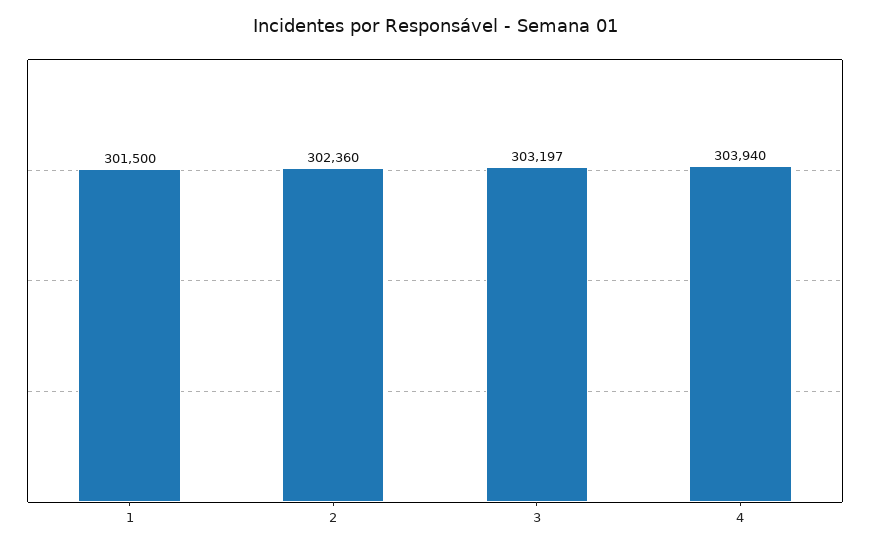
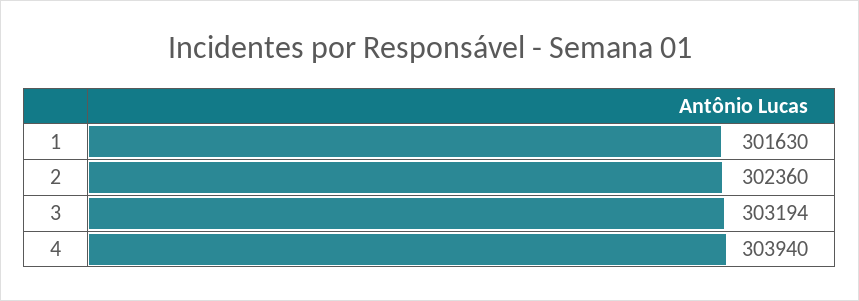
  {
-   "1": 301500,
+   "1": 301630,
    "2": 302360,
-   "3": 303197,
+   "3": 303194,
    "4": 303940
  }

